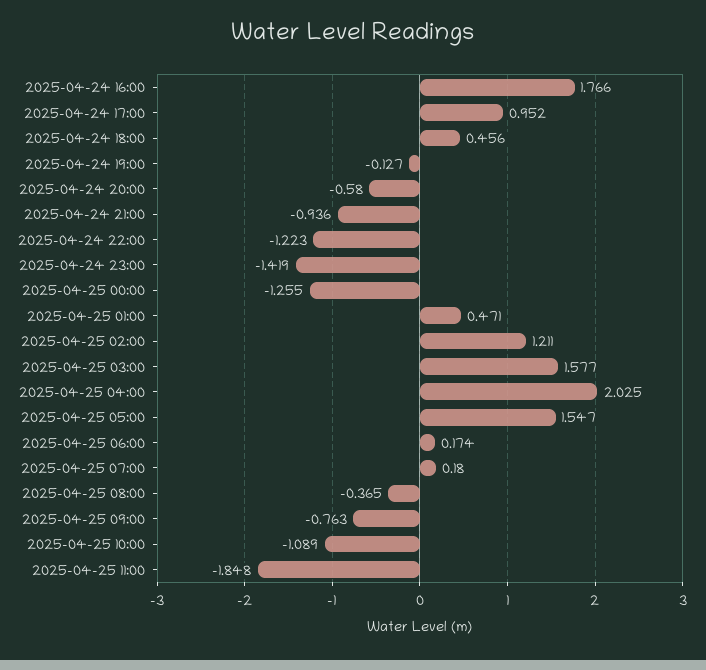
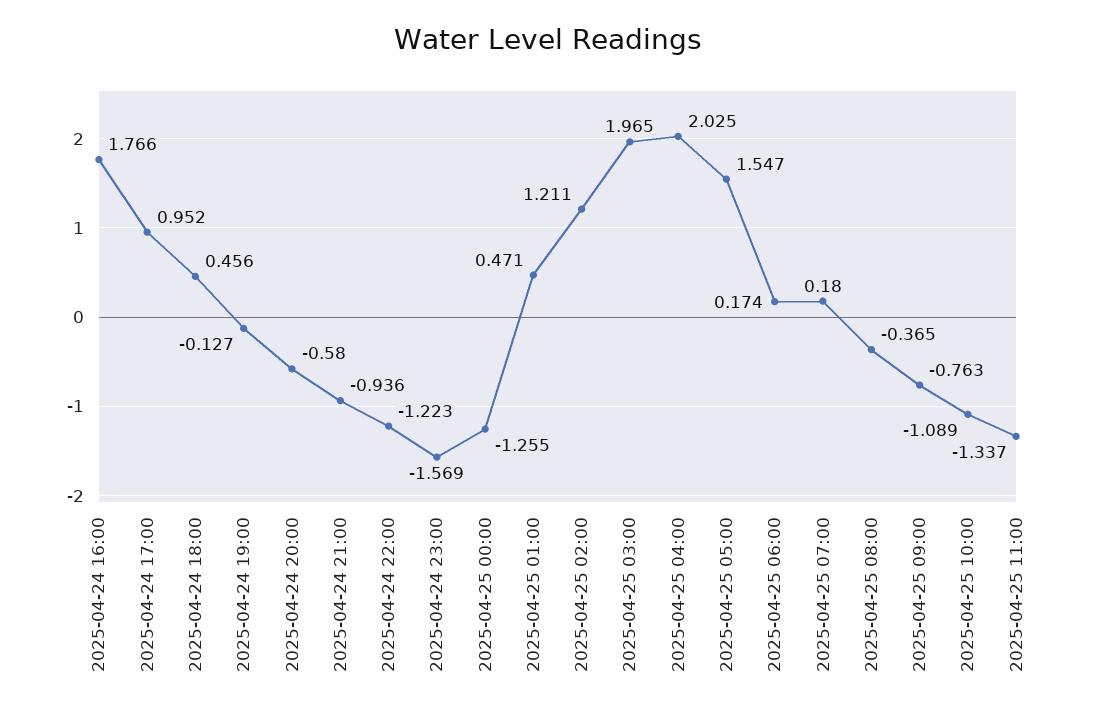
  {
    "2025-04-24 16:00": 1.766,
    "2025-04-24 17:00": 0.952,
    "2025-04-24 18:00": 0.456,
    "2025-04-24 19:00": -0.127,
    "2025-04-24 20:00": -0.58,
    "2025-04-24 21:00": -0.936,
    "2025-04-24 22:00": -1.223,
-   "2025-04-24 23:00": -1.419,
+   "2025-04-24 23:00": -1.569,
    "2025-04-25 00:00": -1.255,
    "2025-04-25 01:00": 0.471,
    "2025-04-25 02:00": 1.211,
-   "2025-04-25 03:00": 1.577,
+   "2025-04-25 03:00": 1.965,
    "2025-04-25 04:00": 2.025,
    "2025-04-25 05:00": 1.547,
    "2025-04-25 06:00": 0.174,
    "2025-04-25 07:00": 0.18,
    "2025-04-25 08:00": -0.365,
    "2025-04-25 09:00": -0.763,
    "2025-04-25 10:00": -1.089,
-   "2025-04-25 11:00": -1.848
+   "2025-04-25 11:00": -1.337
  }

